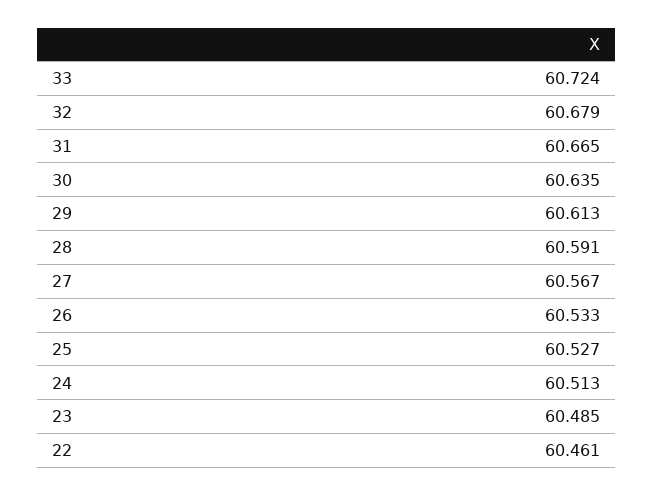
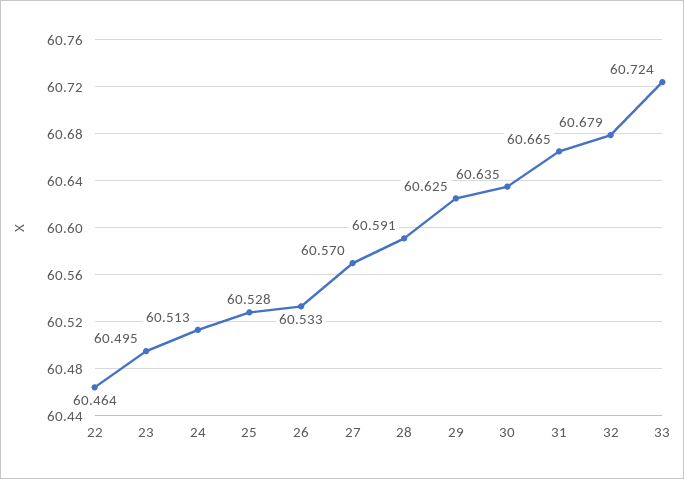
  {
    "33": 60.724,
    "32": 60.679,
    "31": 60.665,
    "30": 60.635,
-   "29": 60.613,
+   "29": 60.625,
    "28": 60.591,
-   "27": 60.567,
+   "27": 60.57,
    "26": 60.533,
-   "25": 60.527,
+   "25": 60.528,
    "24": 60.513,
-   "23": 60.485,
+   "23": 60.495,
-   "22": 60.461
+   "22": 60.464
  }

